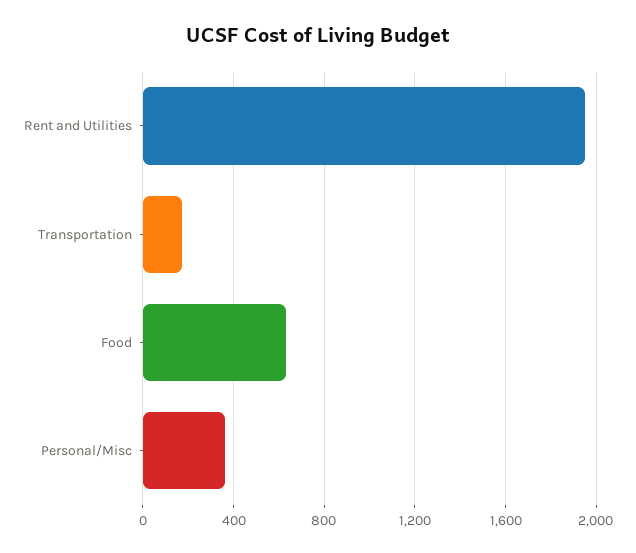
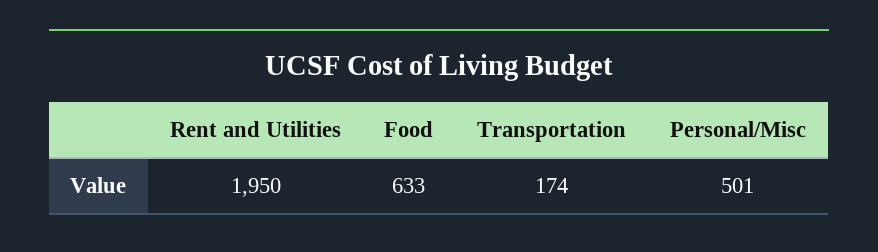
  {
    "Rent and Utilities": 1950,
    "Transportation": 174,
    "Food": 633,
-   "Personal/Misc": 350
+   "Personal/Misc": 501
  }

